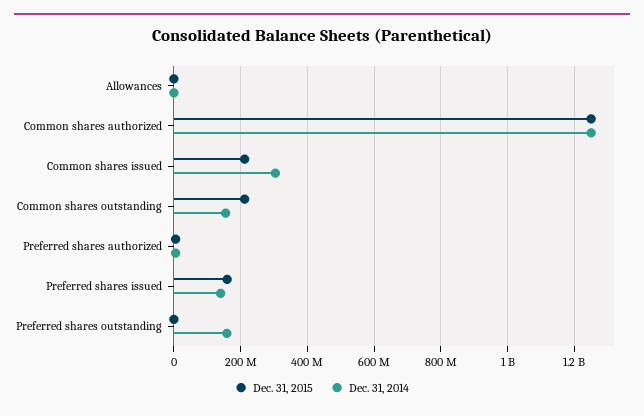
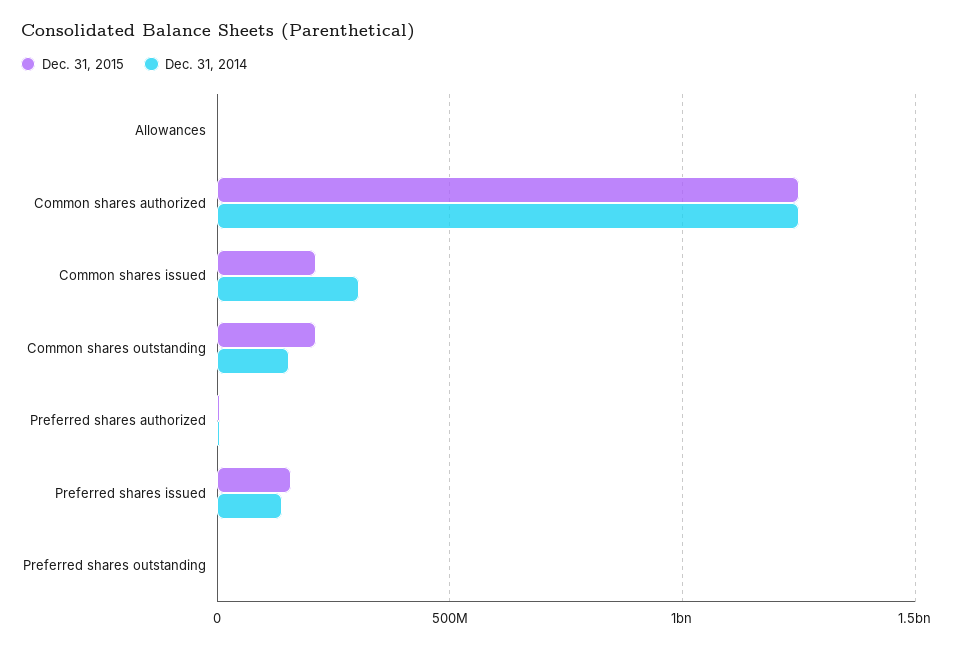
  {
    "Dec. 31, 2015": {
      "Allowances": 0,
      "Common shares authorized": 1260000000,
      "Common shares issued": 220000000,
      "Common shares outstanding": 220000000,
      "Preferred shares authorized": 0,
      "Preferred shares issued": 160000000,
      "Preferred shares outstanding": 0
    },
    "Dec. 31, 2014": {
      "Allowances": 0,
      "Common shares authorized": 1260000000,
      "Common shares issued": 300000000,
      "Common shares outstanding": 160000000,
      "Preferred shares authorized": 0,
      "Preferred shares issued": 140000000,
-     "Preferred shares outstanding": 160000000
+     "Preferred shares outstanding": 0
    }
  }

